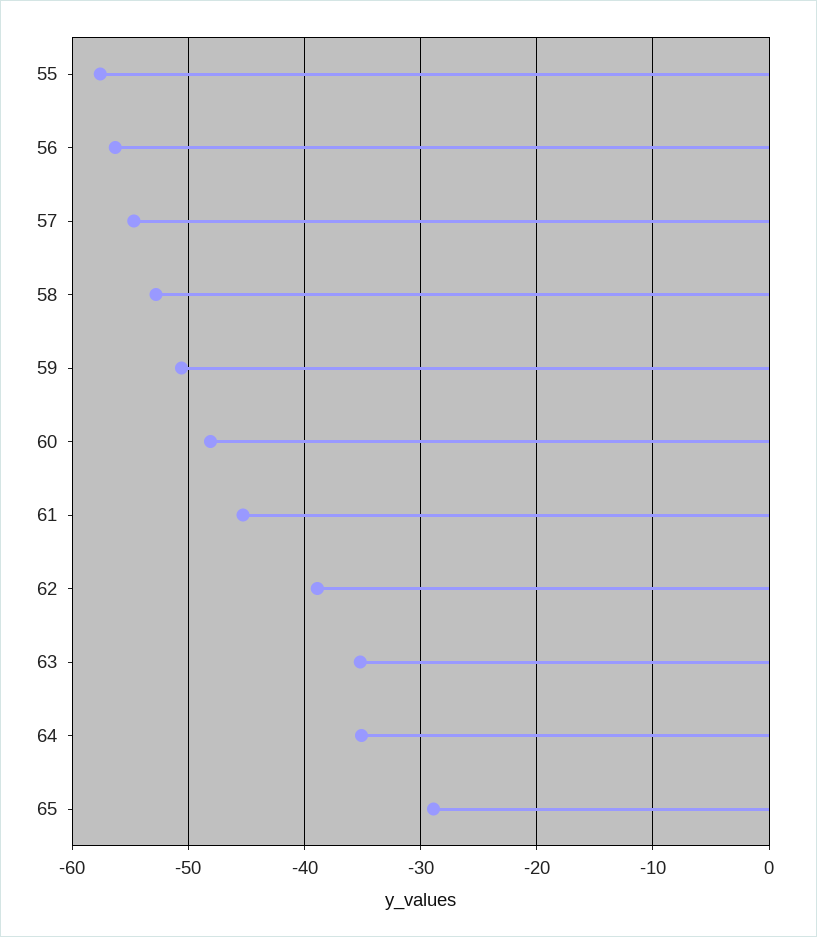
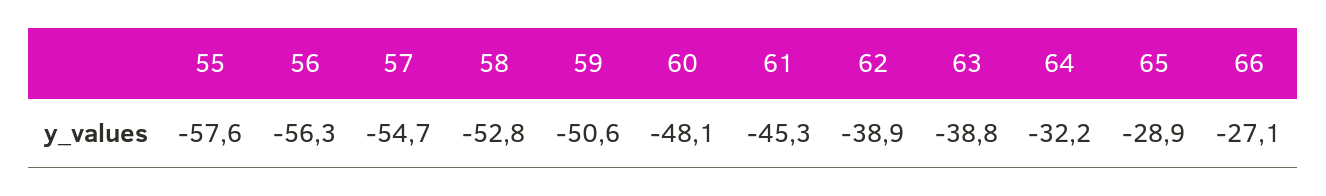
  {
    "55": -57.6,
    "56": -56.3,
    "57": -54.7,
    "58": -52.8,
    "59": -50.6,
    "60": -48.1,
    "61": -45.3,
    "62": -38.9,
-   "63": -35,
+   "63": -38.8,
-   "64": -35,
+   "64": -32.2,
-   "65": -28.9
+   "65": -28.9,
+   "66": -27.1
  }

